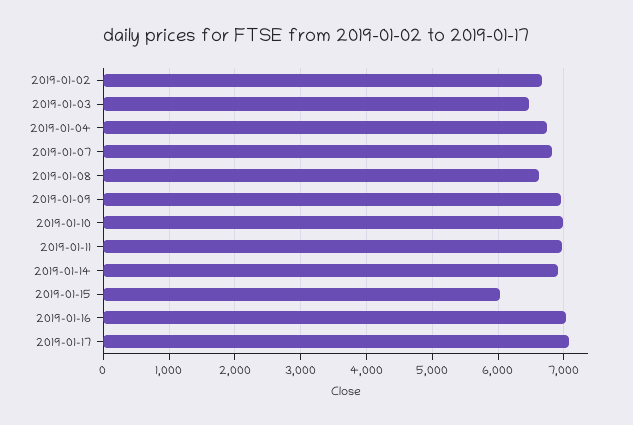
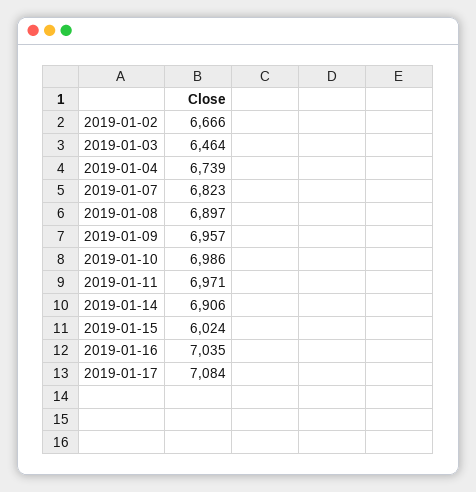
  {
    "2019-01-02": 6666,
    "2019-01-03": 6464,
    "2019-01-04": 6739,
    "2019-01-07": 6823,
-   "2019-01-08": 6600,
+   "2019-01-08": 6897,
    "2019-01-09": 6957,
    "2019-01-10": 6986,
    "2019-01-11": 6971,
    "2019-01-14": 6906,
    "2019-01-15": 6024,
    "2019-01-16": 7035,
    "2019-01-17": 7084
  }

